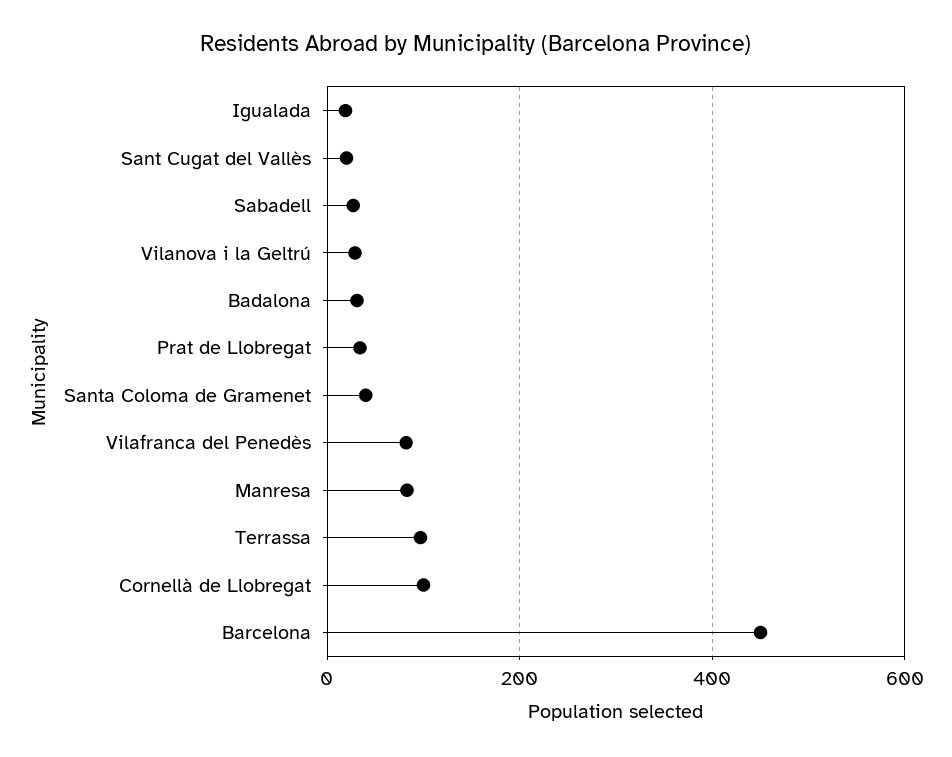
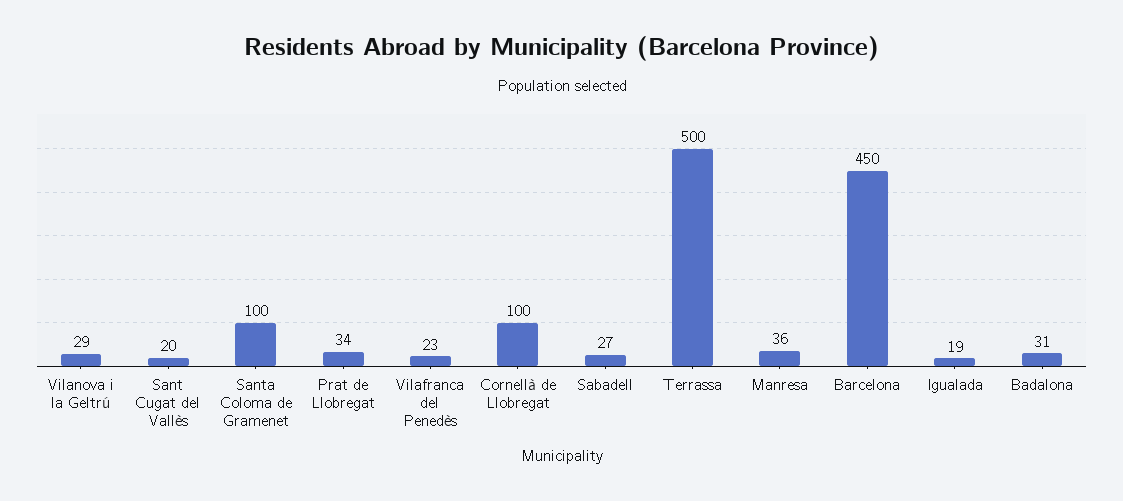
  {
    "Igualada": 19,
    "Sant Cugat del Vallès": 20,
    "Sabadell": 27,
    "Vilanova i la Geltrú": 29,
    "Badalona": 31,
    "Prat de Llobregat": 34,
-   "Santa Coloma de Gramenet": 40,
+   "Santa Coloma de Gramenet": 100,
-   "Vilafranca del Penedès": 80,
+   "Vilafranca del Penedès": 23,
-   "Manresa": 80,
+   "Manresa": 36,
-   "Terrassa": 100,
+   "Terrassa": 500,
    "Cornellà de Llobregat": 100,
    "Barcelona": 450
  }

